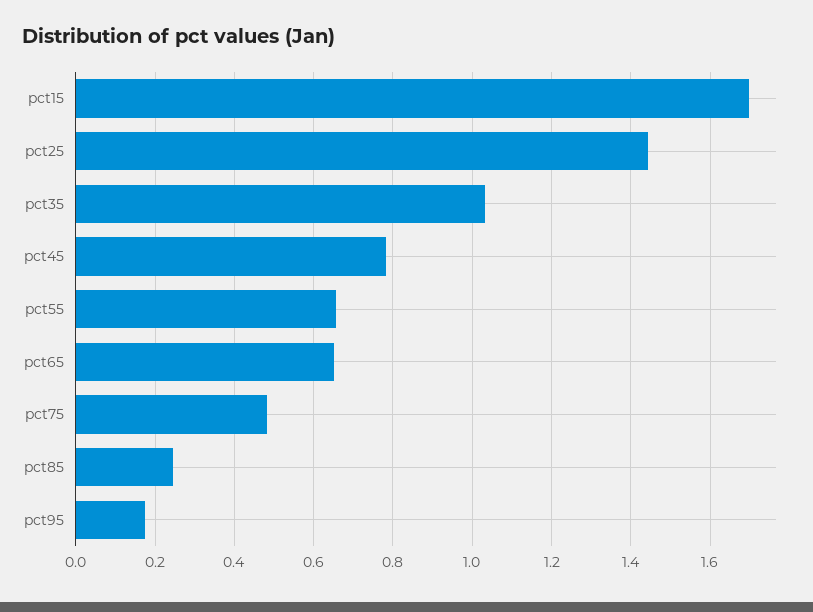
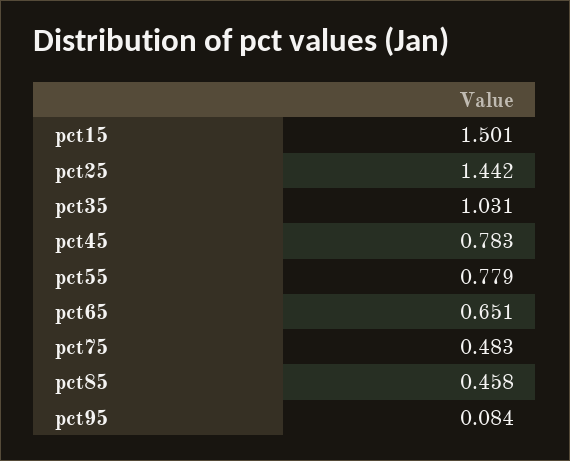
  {
-   "pct15": 1.7,
+   "pct15": 1.501,
    "pct25": 1.442,
    "pct35": 1.031,
    "pct45": 0.783,
-   "pct55": 0.66,
+   "pct55": 0.779,
    "pct65": 0.651,
    "pct75": 0.483,
-   "pct85": 0.24,
+   "pct85": 0.458,
-   "pct95": 0.18
+   "pct95": 0.084
  }

